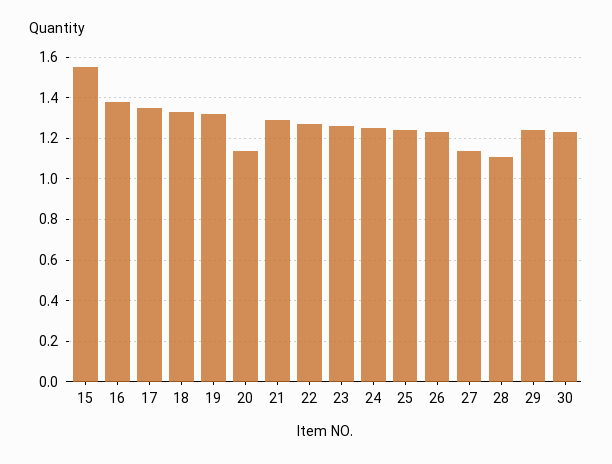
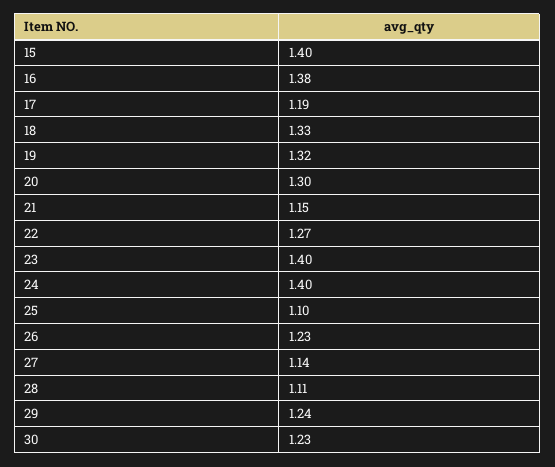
  {
-   "15": 1.55,
+   "15": 1.4,
    "16": 1.38,
-   "17": 1.35,
+   "17": 1.19,
    "18": 1.33,
    "19": 1.32,
-   "20": 1.15,
+   "20": 1.3,
-   "21": 1.3,
+   "21": 1.15,
    "22": 1.27,
-   "23": 1.25,
+   "23": 1.4,
-   "24": 1.25,
+   "24": 1.4,
-   "25": 1.25,
+   "25": 1.1,
    "26": 1.23,
    "27": 1.14,
    "28": 1.11,
    "29": 1.24,
    "30": 1.23
  }

